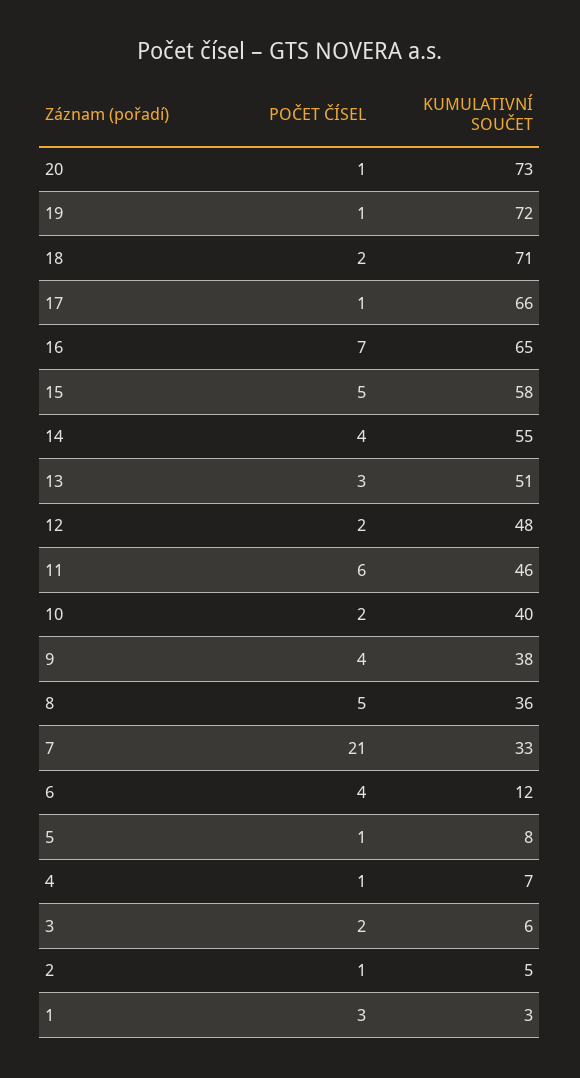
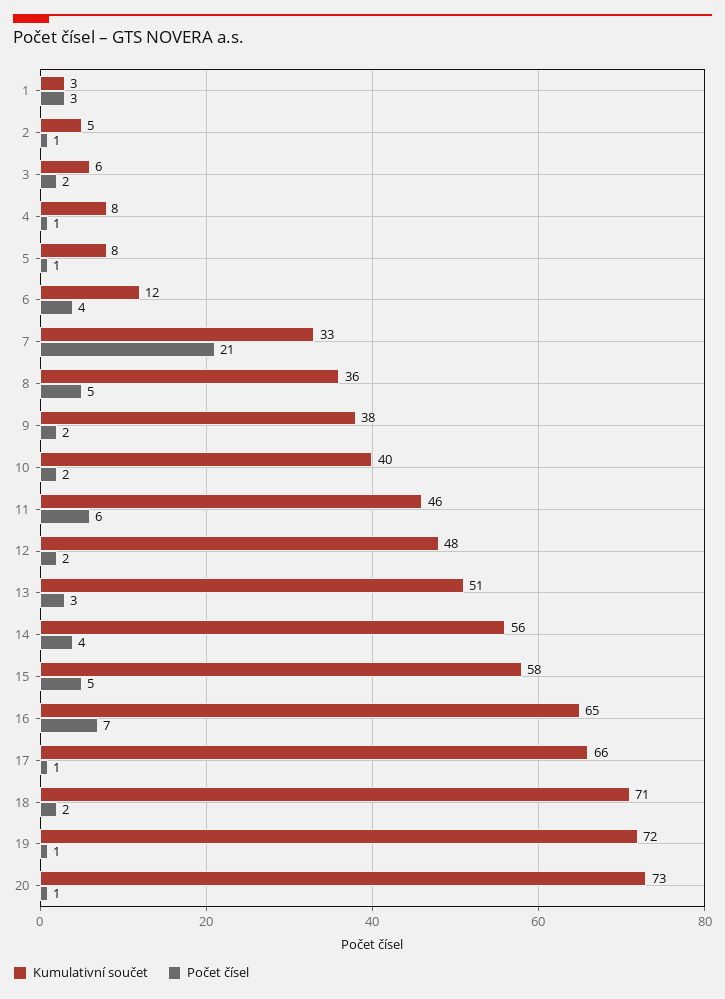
  {
    "POČET ČÍSEL": {
      "20": 1,
      "19": 1,
      "18": 2,
      "17": 1,
      "16": 7,
      "15": 5,
      "14": 4,
      "13": 3,
      "12": 2,
      "11": 6,
      "10": 2,
-     "9": 4,
+     "9": 2,
      "8": 5,
      "7": 21,
      "6": 4,
      "5": 1,
      "4": 1,
      "3": 2,
      "2": 1,
      "1": 3
    },
    "KUMULATIVNÍ SOUČET": {
      "20": 73,
      "19": 72,
      "18": 71,
      "17": 66,
      "16": 65,
      "15": 58,
-     "14": 55,
+     "14": 56,
      "13": 51,
      "12": 48,
      "11": 46,
      "10": 40,
      "9": 38,
      "8": 36,
      "7": 33,
      "6": 12,
      "5": 8,
-     "4": 7,
+     "4": 8,
      "3": 6,
      "2": 5,
      "1": 3
    }
  }

